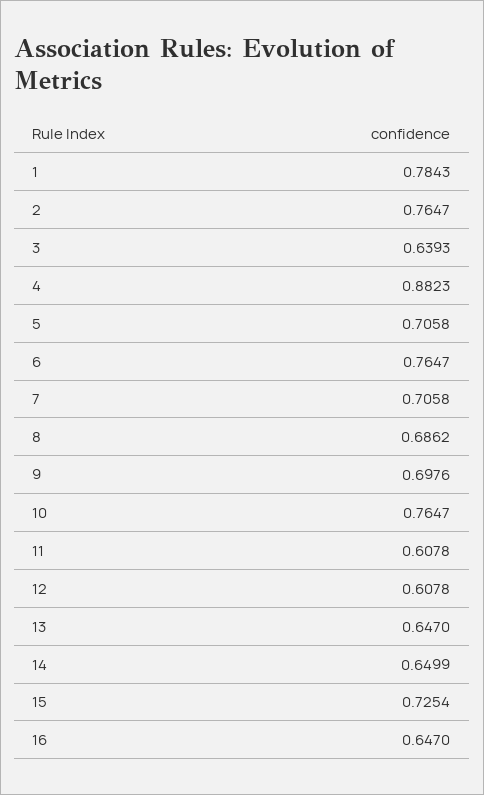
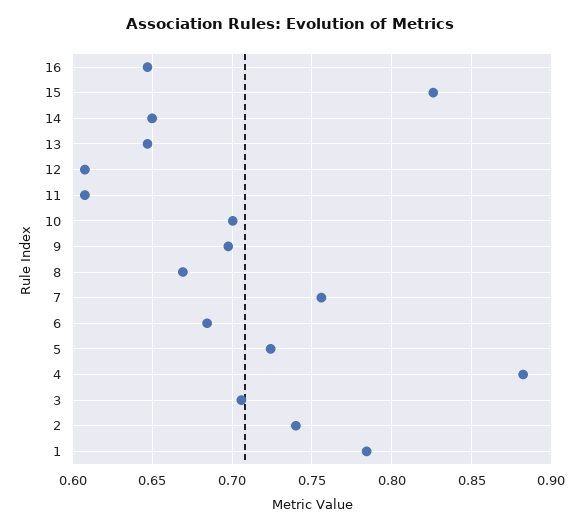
  {
    "1": 0.7843,
-   "2": 0.7647,
+   "2": 0.74,
-   "3": 0.6393,
+   "3": 0.705,
    "4": 0.8823,
-   "5": 0.7058,
+   "5": 0.725,
-   "6": 0.7647,
+   "6": 0.685,
-   "7": 0.7058,
+   "7": 0.755,
-   "8": 0.6862,
+   "8": 0.67,
    "9": 0.6976,
-   "10": 0.7647,
+   "10": 0.7,
    "11": 0.6078,
    "12": 0.6078,
    "13": 0.647,
    "14": 0.6499,
-   "15": 0.7254,
+   "15": 0.825,
    "16": 0.647
  }

